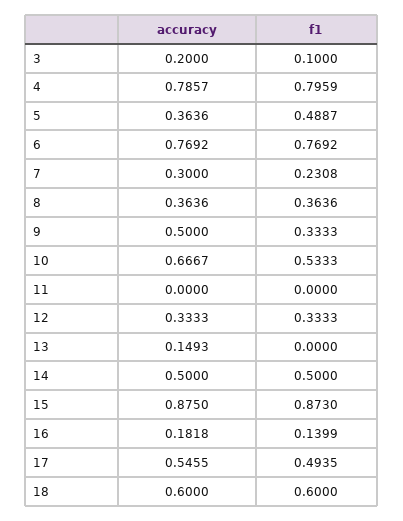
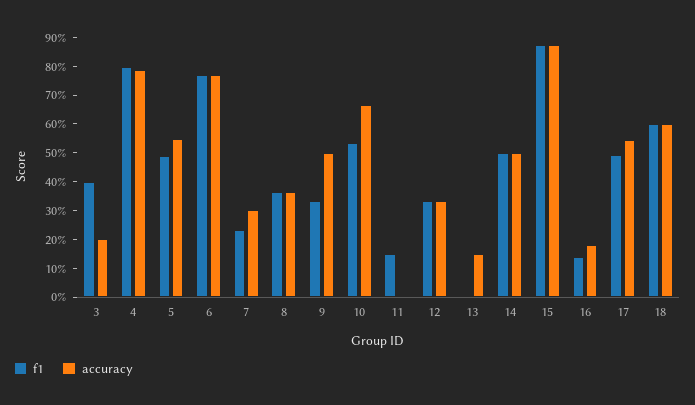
  {
    "accuracy": {
      "3": 0.2,
      "4": 0.7857,
-     "5": 0.3636,
+     "5": 0.55,
      "6": 0.7692,
      "7": 0.3,
      "8": 0.3636,
      "9": 0.5,
      "10": 0.6667,
      "11": 0,
      "12": 0.3333,
      "13": 0.1493,
      "14": 0.5,
      "15": 0.875,
      "16": 0.1818,
      "17": 0.5455,
      "18": 0.6
    },
    "f1": {
-     "3": 0.1,
+     "3": 0.4,
      "4": 0.7959,
      "5": 0.4887,
      "6": 0.7692,
      "7": 0.2308,
      "8": 0.3636,
      "9": 0.3333,
      "10": 0.5333,
-     "11": 0,
+     "11": 0.15,
      "12": 0.3333,
      "13": 0,
      "14": 0.5,
      "15": 0.873,
      "16": 0.1399,
      "17": 0.4935,
      "18": 0.6
    }
  }

